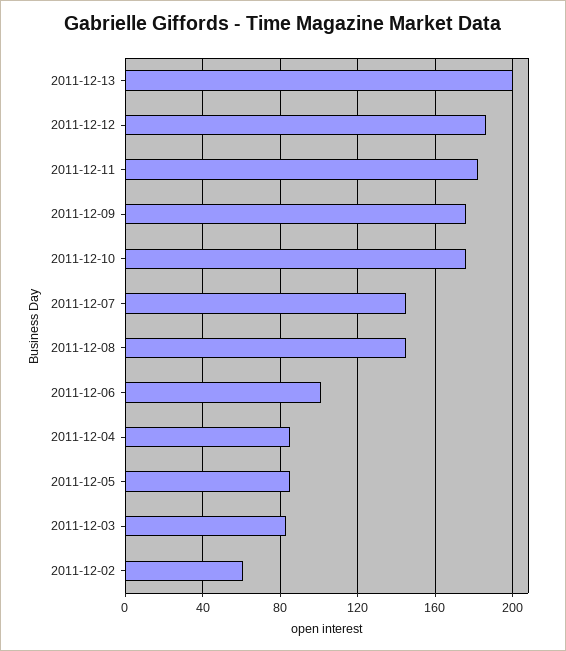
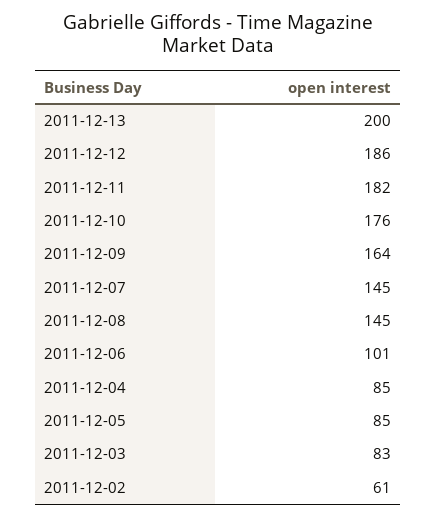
  {
    "2011-12-13": 200,
    "2011-12-12": 186,
    "2011-12-11": 182,
-   "2011-12-09": 175,
+   "2011-12-09": 164,
    "2011-12-10": 176,
    "2011-12-07": 145,
    "2011-12-08": 145,
    "2011-12-06": 101,
    "2011-12-04": 85,
    "2011-12-05": 85,
    "2011-12-03": 83,
    "2011-12-02": 61
  }

